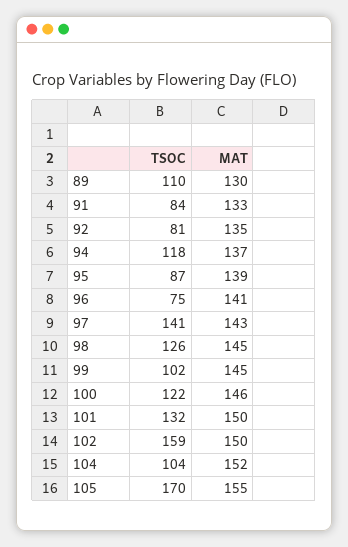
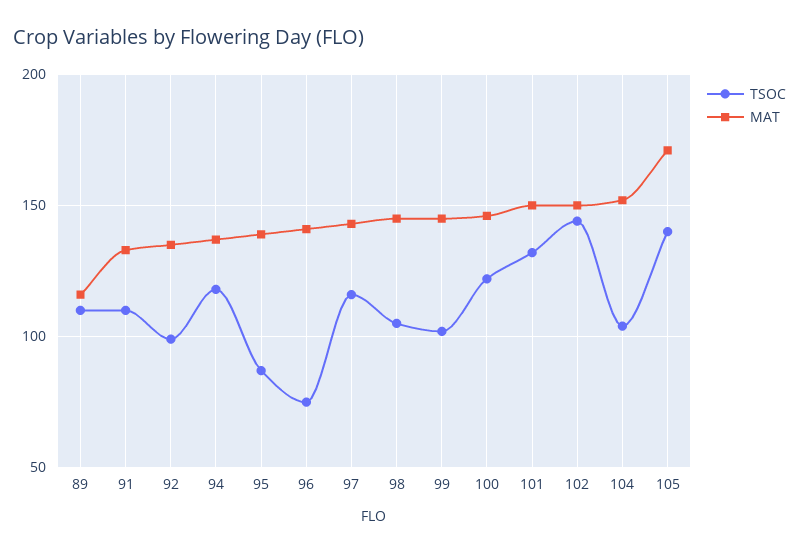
  {
    "TSOC": {
      "89": 110,
-     "91": 84,
+     "91": 110,
-     "92": 81,
+     "92": 100,
      "94": 118,
      "95": 87,
      "96": 75,
-     "97": 141,
+     "97": 115,
-     "98": 126,
+     "98": 105,
      "99": 102,
      "100": 122,
      "101": 132,
-     "102": 159,
+     "102": 145,
      "104": 104,
-     "105": 170
+     "105": 140
    },
    "MAT": {
-     "89": 130,
+     "89": 115,
      "91": 133,
      "92": 135,
      "94": 137,
      "95": 139,
      "96": 141,
      "97": 143,
      "98": 145,
      "99": 145,
      "100": 146,
      "101": 150,
      "102": 150,
      "104": 152,
-     "105": 155
+     "105": 170
    }
  }

